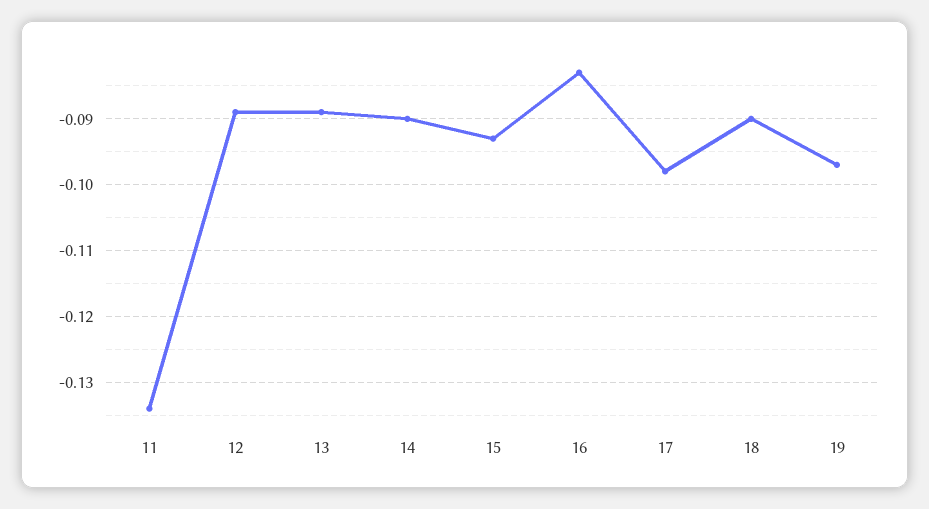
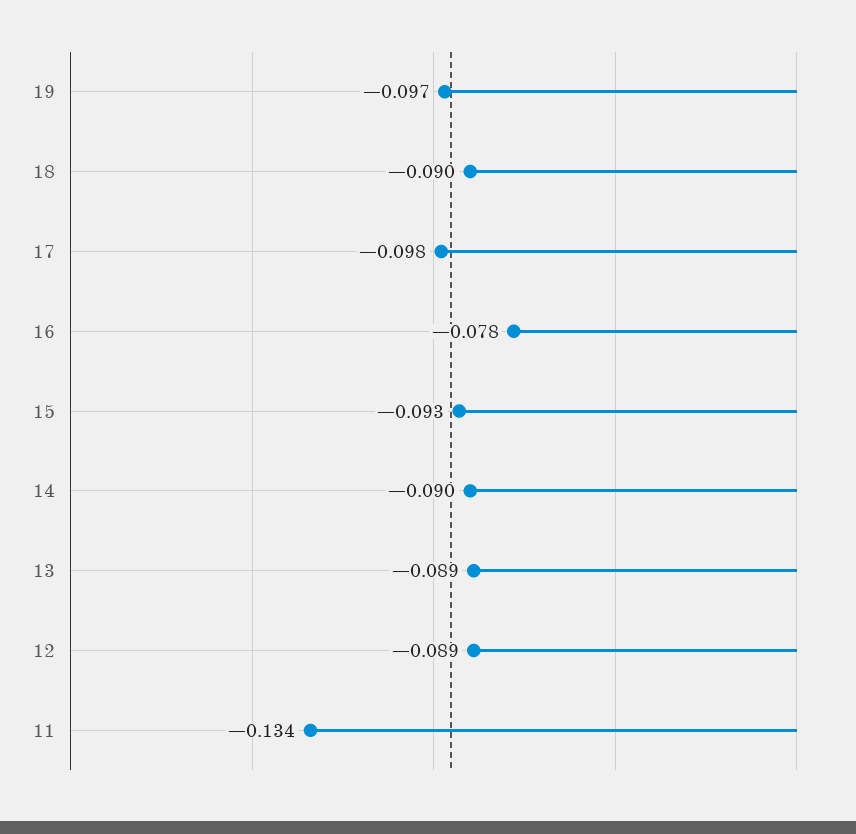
  {
    "11": -0.134,
    "12": -0.089,
    "13": -0.089,
    "14": -0.09,
    "15": -0.093,
-   "16": -0.083,
+   "16": -0.078,
    "17": -0.098,
    "18": -0.09,
    "19": -0.097
  }

